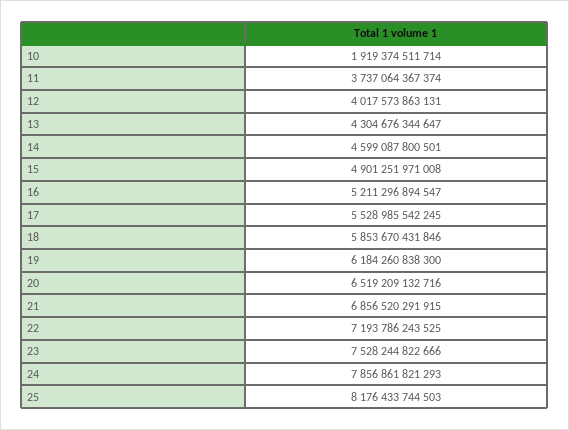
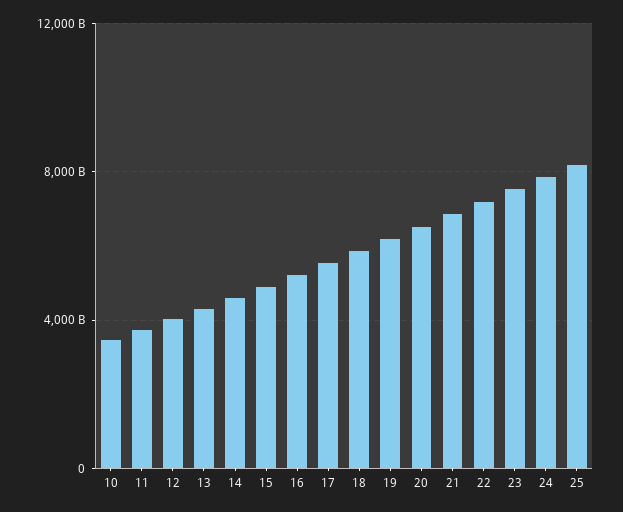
  {
-   "10": 1919374511714,
+   "10": 3500000000000,
    "11": 3737064367374,
    "12": 4017573863131,
    "13": 4304676344647,
    "14": 4599087800501,
    "15": 4901251971008,
    "16": 5211296894547,
    "17": 5528985542245,
    "18": 5853670431846,
    "19": 6184260838300,
    "20": 6519209132716,
    "21": 6856520291915,
    "22": 7193786243525,
    "23": 7528244822666,
    "24": 7856861821293,
    "25": 8176433744503
  }

